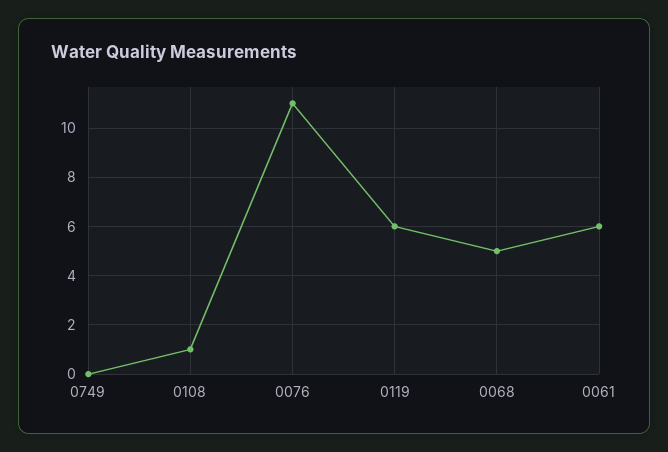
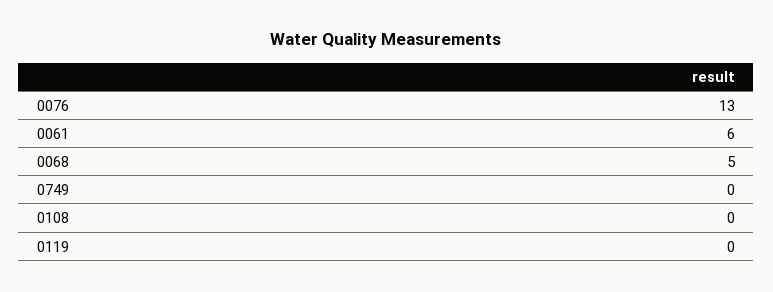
  {
    "0749": 0,
-   "0108": 1,
+   "0108": 0,
-   "0076": 11,
+   "0076": 13,
-   "0119": 6,
+   "0119": 0,
    "0068": 5,
    "0061": 6
  }

